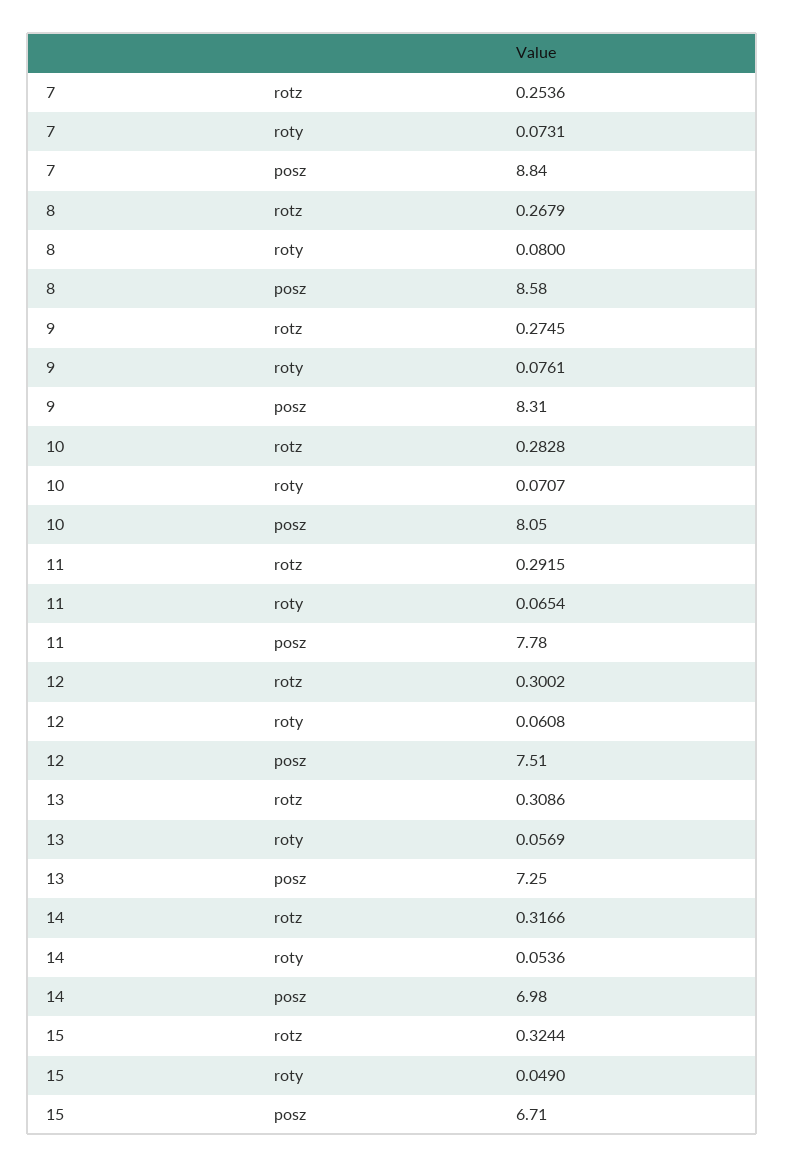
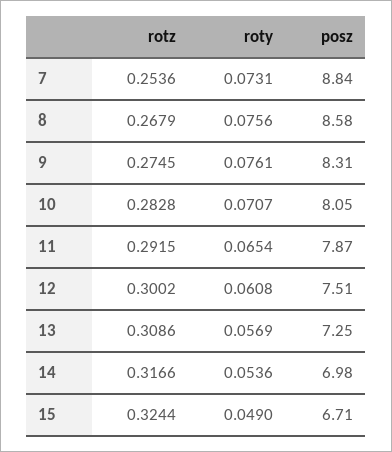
  {
    "7": {
      "rotz": 0.2536,
      "roty": 0.0731,
      "posz": 8.84
    },
    "8": {
      "rotz": 0.2679,
-     "roty": 0.08,
+     "roty": 0.0756,
      "posz": 8.58
    },
    "9": {
      "rotz": 0.2745,
      "roty": 0.0761,
      "posz": 8.31
    },
    "10": {
      "rotz": 0.2828,
      "roty": 0.0707,
      "posz": 8.05
    },
    "11": {
      "rotz": 0.2915,
      "roty": 0.0654,
-     "posz": 7.78
+     "posz": 7.87
    },
    "12": {
      "rotz": 0.3002,
      "roty": 0.0608,
      "posz": 7.51
    },
    "13": {
      "rotz": 0.3086,
      "roty": 0.0569,
      "posz": 7.25
    },
    "14": {
      "rotz": 0.3166,
      "roty": 0.0536,
      "posz": 6.98
    },
    "15": {
      "rotz": 0.3244,
      "roty": 0.049,
      "posz": 6.71
    }
  }

